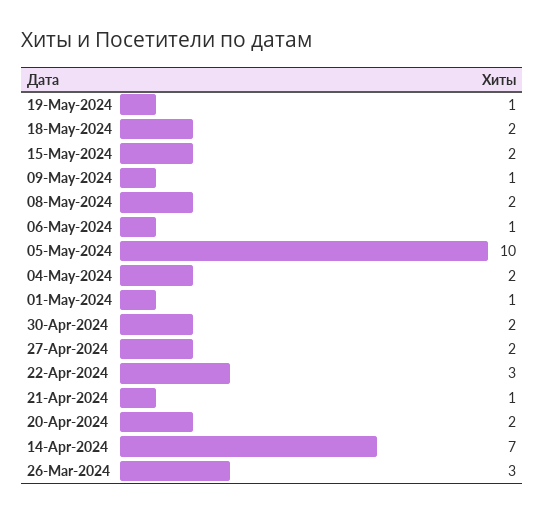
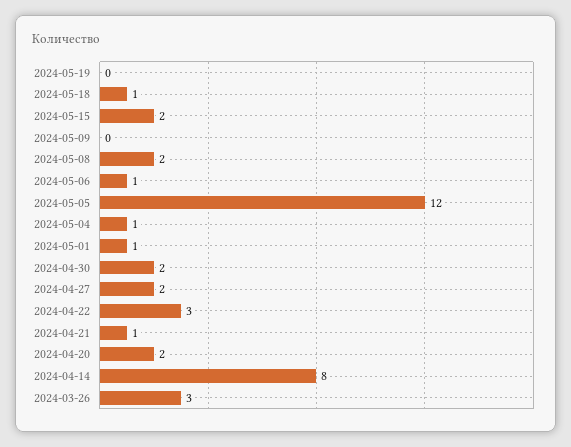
  {
-   "19-May-2024": 1,
+   "19-May-2024": 0,
-   "18-May-2024": 2,
+   "18-May-2024": 1,
    "15-May-2024": 2,
-   "09-May-2024": 1,
+   "09-May-2024": 0,
    "08-May-2024": 2,
    "06-May-2024": 1,
-   "05-May-2024": 10,
+   "05-May-2024": 12,
-   "04-May-2024": 2,
+   "04-May-2024": 1,
    "01-May-2024": 1,
    "30-Apr-2024": 2,
    "27-Apr-2024": 2,
    "22-Apr-2024": 3,
    "21-Apr-2024": 1,
    "20-Apr-2024": 2,
-   "14-Apr-2024": 7,
+   "14-Apr-2024": 8,
    "26-Mar-2024": 3
  }

